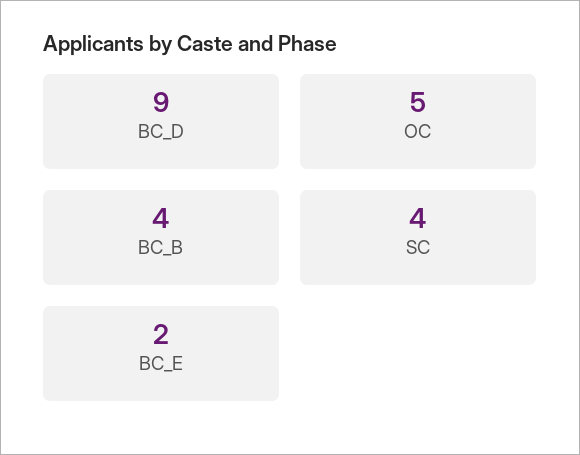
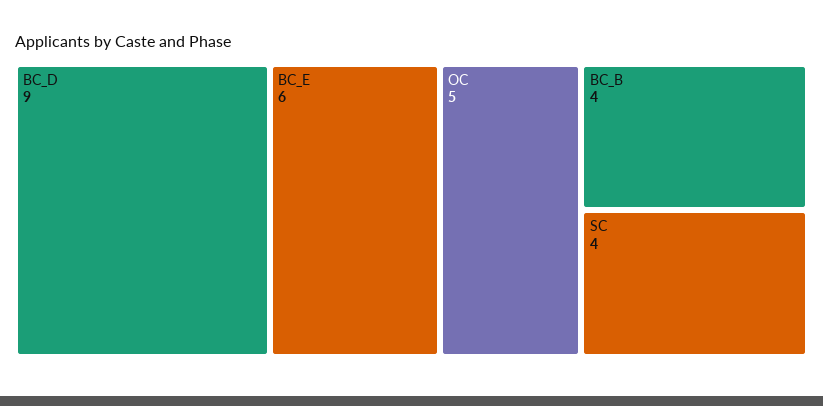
  {
    "BC_D": 9,
    "OC": 5,
    "BC_B": 4,
    "SC": 4,
-   "BC_E": 2
+   "BC_E": 6
  }

